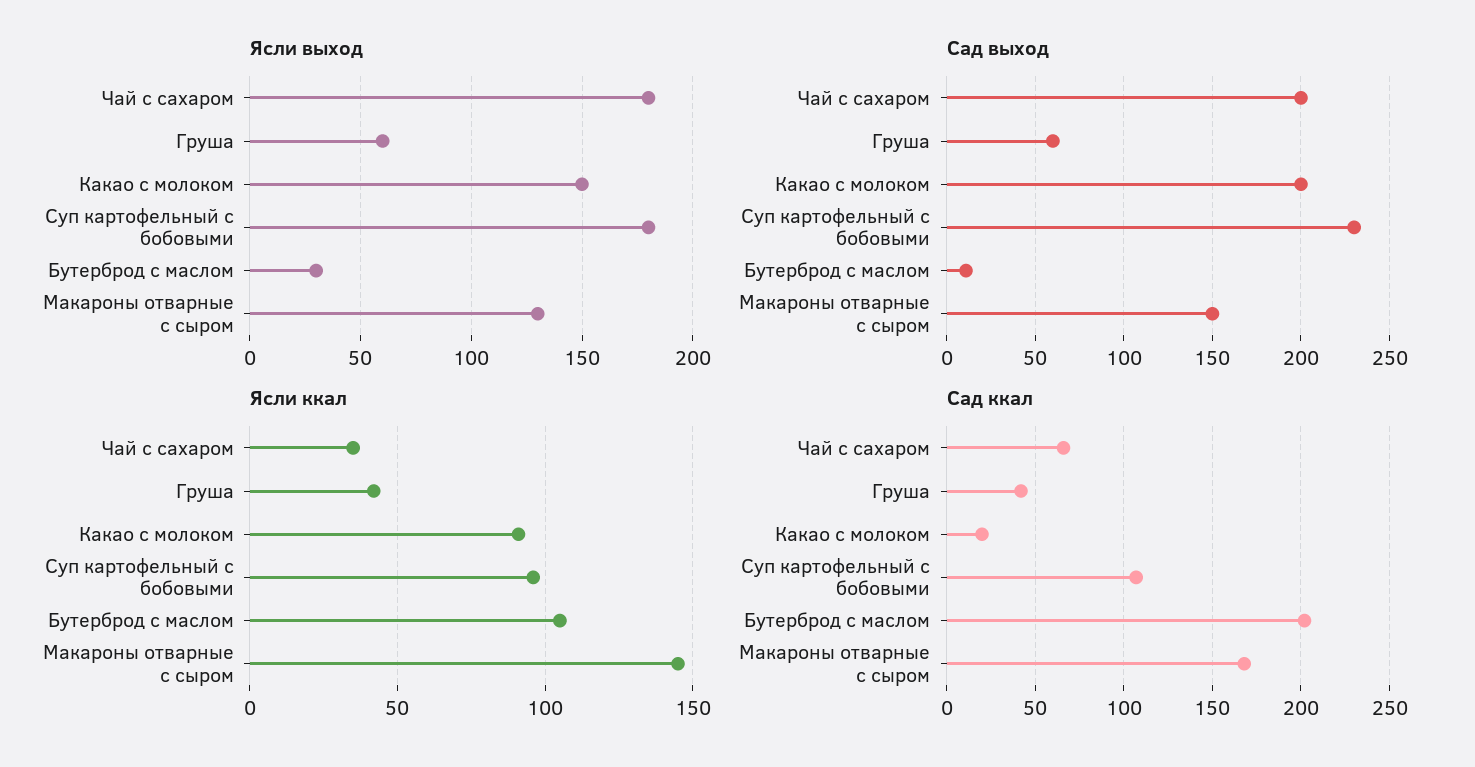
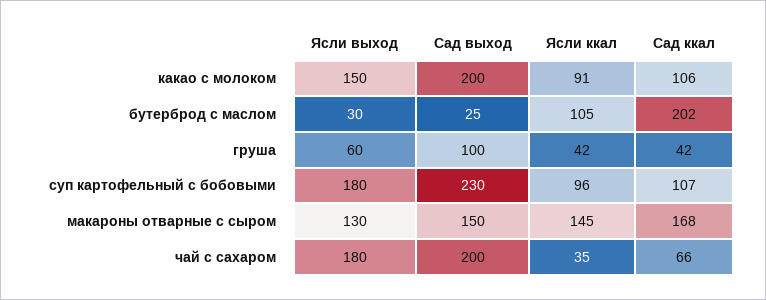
  {
    "Ясли выход": {
      "Чай с сахаром": 180,
      "Груша": 60,
      "Какао с молоком": 150,
      "Суп картофельный с бобовыми": 180,
      "Бутерброд с маслом": 30,
      "Макароны отварные с сыром": 130
    },
    "Сад выход": {
      "Чай с сахаром": 200,
-     "Груша": 60,
+     "Груша": 100,
      "Какао с молоком": 200,
      "Суп картофельный с бобовыми": 230,
-     "Бутерброд с маслом": 10,
+     "Бутерброд с маслом": 25,
      "Макароны отварные с сыром": 150
    },
    "Ясли ккал": {
      "Чай с сахаром": 35,
      "Груша": 42,
      "Какао с молоком": 91,
      "Суп картофельный с бобовыми": 96,
      "Бутерброд с маслом": 105,
      "Макароны отварные с сыром": 145
    },
    "Сад ккал": {
      "Чай с сахаром": 66,
      "Груша": 42,
-     "Какао с молоком": 20,
+     "Какао с молоком": 106,
      "Суп картофельный с бобовыми": 107,
      "Бутерброд с маслом": 202,
      "Макароны отварные с сыром": 168
    }
  }

